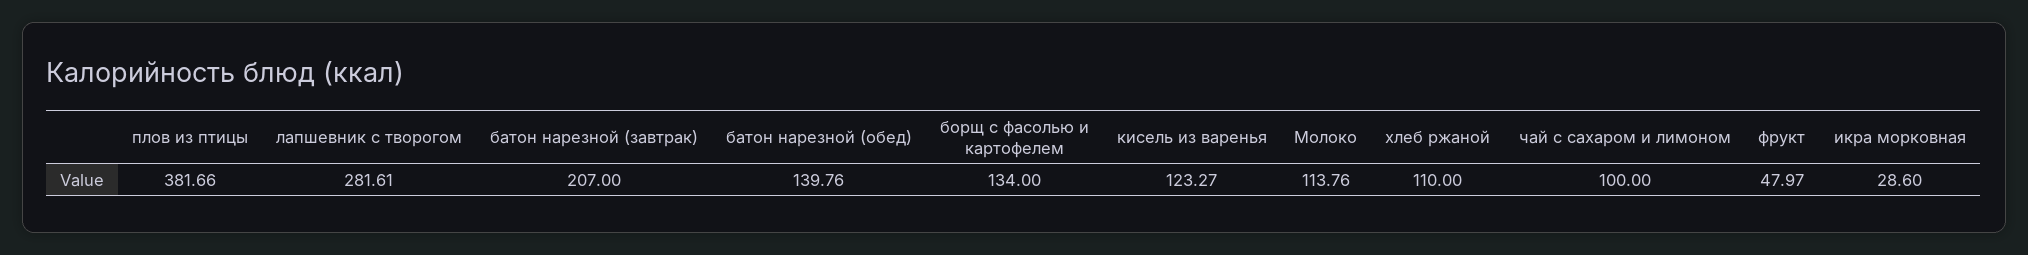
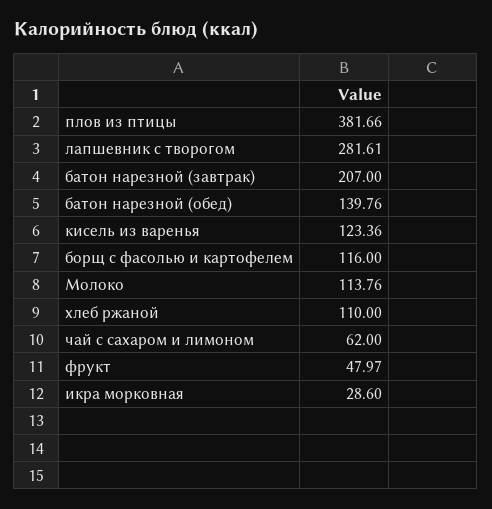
  {
    "плов из птицы": 381.66,
    "лапшевник с творогом": 281.61,
    "батон нарезной (завтрак)": 207,
    "батон нарезной (обед)": 139.76,
-   "борщ с фасолью и картофелем": 134,
+   "борщ с фасолью и картофелем": 116,
-   "кисель из варенья": 123.27,
+   "кисель из варенья": 123.36,
    "Молоко": 113.76,
    "хлеб ржаной": 110,
-   "чай с сахаром и лимоном": 100,
+   "чай с сахаром и лимоном": 62,
    "фрукт": 47.97,
    "икра морковная": 28.6
  }

